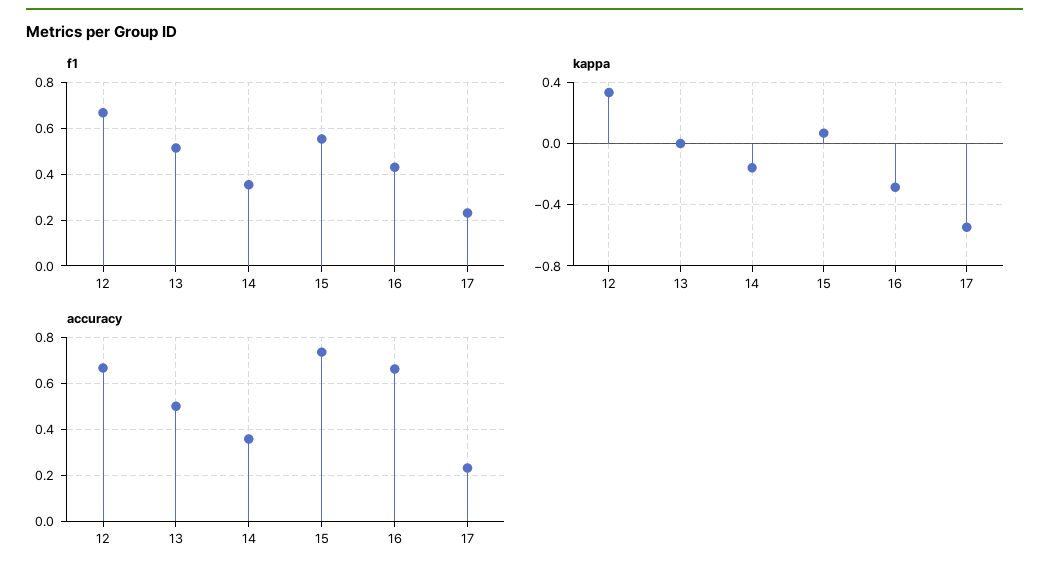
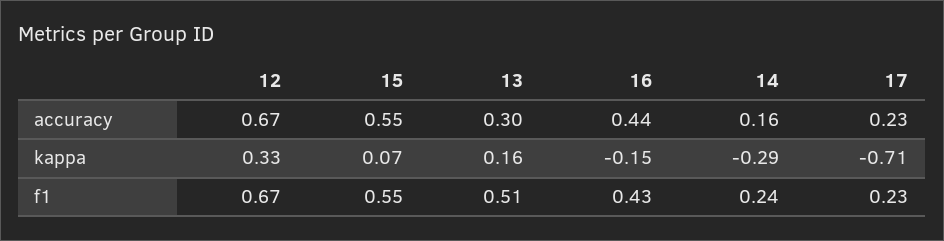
  {
    "f1": {
      "12": 0.67,
      "13": 0.51,
-     "14": 0.35,
+     "14": 0.24,
      "15": 0.55,
      "16": 0.43,
      "17": 0.23
    },
    "kappa": {
      "12": 0.33,
-     "13": 0,
+     "13": 0.16,
-     "14": -0.15,
+     "14": -0.29,
      "15": 0.07,
-     "16": -0.3,
+     "16": -0.15,
-     "17": -0.55
+     "17": -0.71
    },
    "accuracy": {
      "12": 0.67,
-     "13": 0.5,
+     "13": 0.3,
-     "14": 0.35,
+     "14": 0.16,
-     "15": 0.75,
+     "15": 0.55,
-     "16": 0.65,
+     "16": 0.44,
      "17": 0.23
    }
  }

